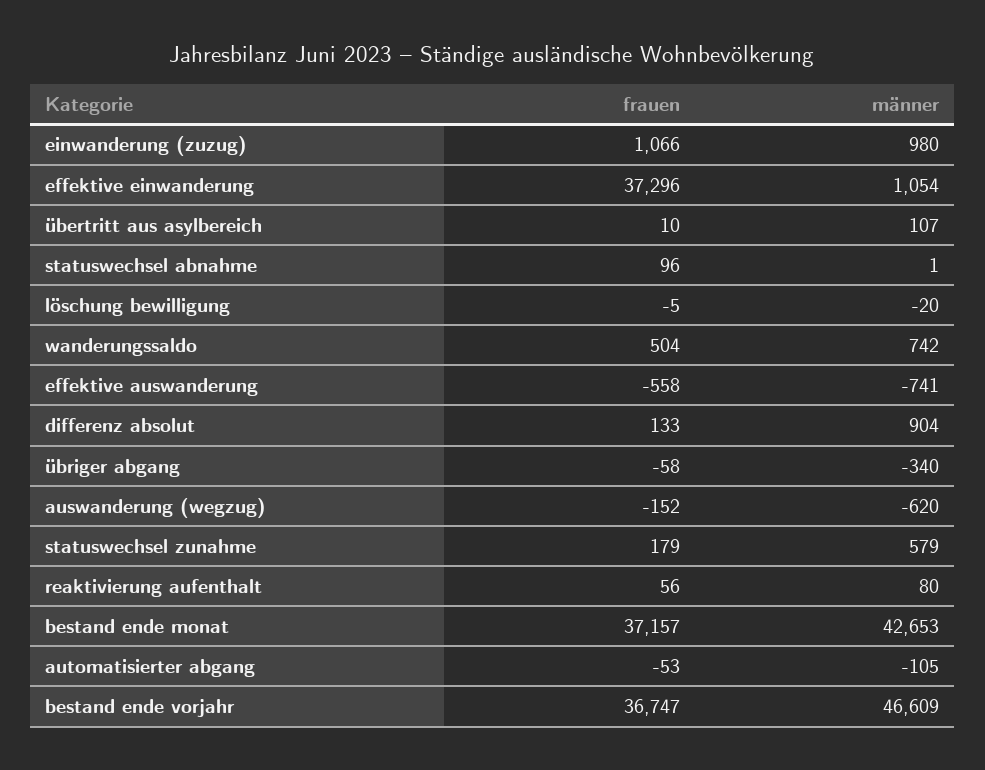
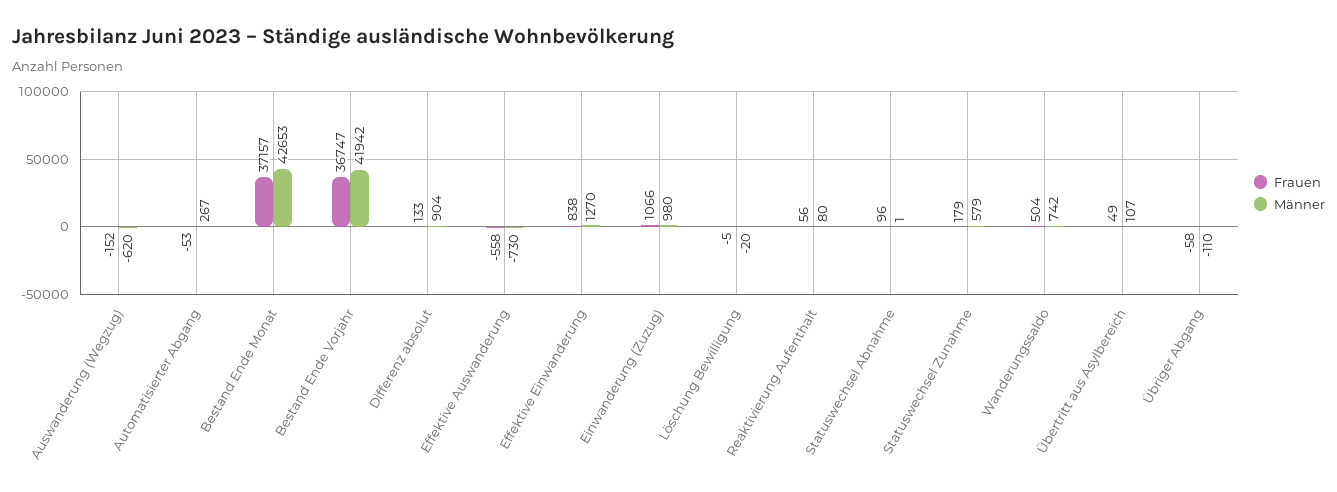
  {
    "frauen": {
      "einwanderung (zuzug)": 1066,
-     "effektive einwanderung": 37296,
+     "effektive einwanderung": 838,
-     "übertritt aus asylbereich": 10,
+     "übertritt aus asylbereich": 49,
      "statuswechsel abnahme": 96,
      "löschung bewilligung": -5,
      "wanderungssaldo": 504,
      "effektive auswanderung": -558,
      "differenz absolut": 133,
      "übriger abgang": -58,
      "auswanderung (wegzug)": -152,
      "statuswechsel zunahme": 179,
      "reaktivierung aufenthalt": 56,
      "bestand ende monat": 37157,
      "automatisierter abgang": -53,
      "bestand ende vorjahr": 36747
    },
    "männer": {
      "einwanderung (zuzug)": 980,
-     "effektive einwanderung": 1054,
+     "effektive einwanderung": 1270,
      "übertritt aus asylbereich": 107,
      "statuswechsel abnahme": 1,
      "löschung bewilligung": -20,
      "wanderungssaldo": 742,
-     "effektive auswanderung": -741,
+     "effektive auswanderung": -730,
      "differenz absolut": 904,
-     "übriger abgang": -340,
+     "übriger abgang": -110,
      "auswanderung (wegzug)": -620,
      "statuswechsel zunahme": 579,
      "reaktivierung aufenthalt": 80,
      "bestand ende monat": 42653,
-     "automatisierter abgang": -105,
+     "automatisierter abgang": 267,
-     "bestand ende vorjahr": 46609
+     "bestand ende vorjahr": 41942
    }
  }

